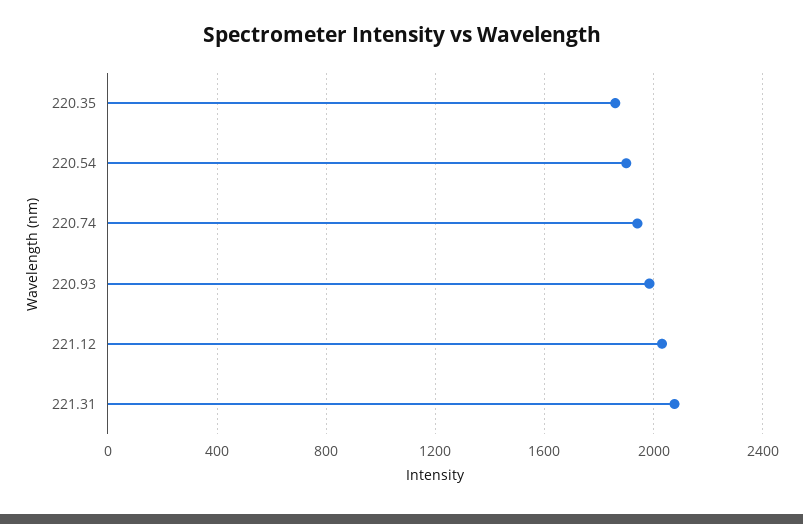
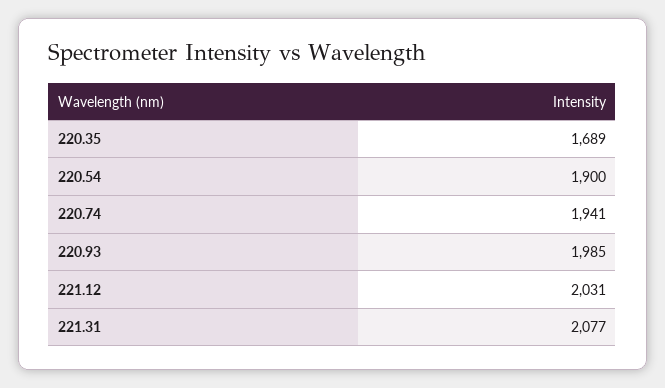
  {
-   "220.35": 1850,
+   "220.35": 1689,
    "220.54": 1900,
    "220.74": 1941,
    "220.93": 1985,
    "221.12": 2031,
    "221.31": 2077
  }

